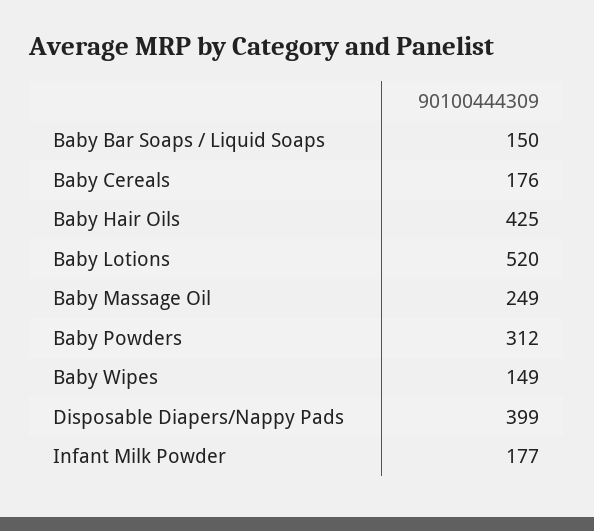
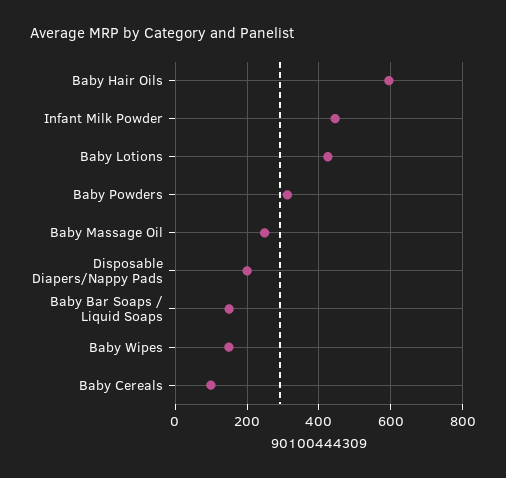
  {
    "Baby Bar Soaps / Liquid Soaps": 150,
-   "Baby Cereals": 176,
+   "Baby Cereals": 100,
-   "Baby Hair Oils": 425,
+   "Baby Hair Oils": 600,
-   "Baby Lotions": 520,
+   "Baby Lotions": 420,
    "Baby Massage Oil": 249,
    "Baby Powders": 312,
    "Baby Wipes": 149,
-   "Disposable Diapers/Nappy Pads": 399,
+   "Disposable Diapers/Nappy Pads": 200,
-   "Infant Milk Powder": 177
+   "Infant Milk Powder": 440
  }

